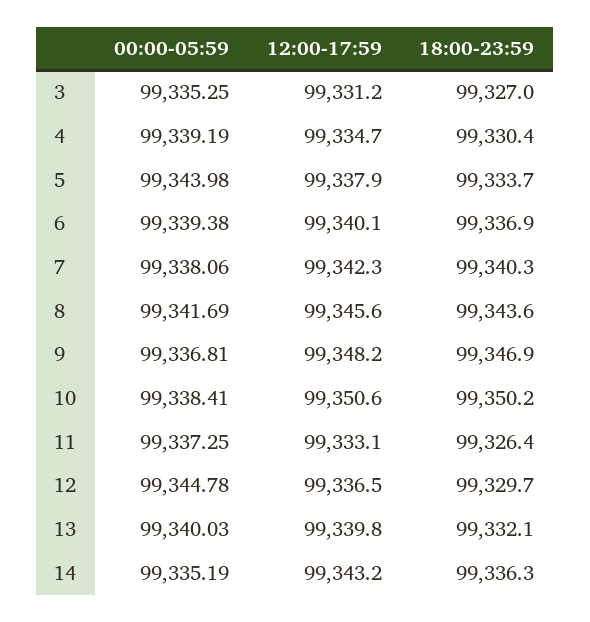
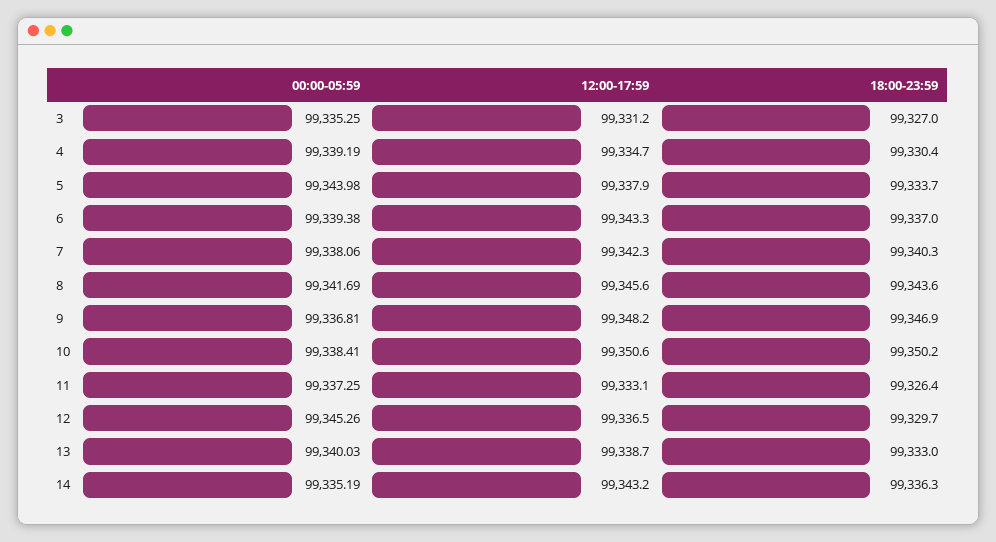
  {
    "00:00-05:59": {
      "3": 99335.25,
      "4": 99339.19,
      "5": 99343.98,
      "6": 99339.38,
      "7": 99338.06,
      "8": 99341.69,
      "9": 99336.81,
      "10": 99338.41,
      "11": 99337.25,
-     "12": 99344.78,
+     "12": 99345.26,
      "13": 99340.03,
      "14": 99335.19
    },
    "12:00-17:59": {
      "3": 99331.2,
      "4": 99334.7,
      "5": 99337.9,
-     "6": 99340.1,
+     "6": 99343.3,
      "7": 99342.3,
      "8": 99345.6,
      "9": 99348.2,
      "10": 99350.6,
      "11": 99333.1,
      "12": 99336.5,
-     "13": 99339.8,
+     "13": 99338.7,
      "14": 99343.2
    },
    "18:00-23:59": {
      "3": 99327,
      "4": 99330.4,
      "5": 99333.7,
-     "6": 99336.9,
+     "6": 99337,
      "7": 99340.3,
      "8": 99343.6,
      "9": 99346.9,
      "10": 99350.2,
      "11": 99326.4,
      "12": 99329.7,
-     "13": 99332.1,
+     "13": 99333,
      "14": 99336.3
    }
  }

